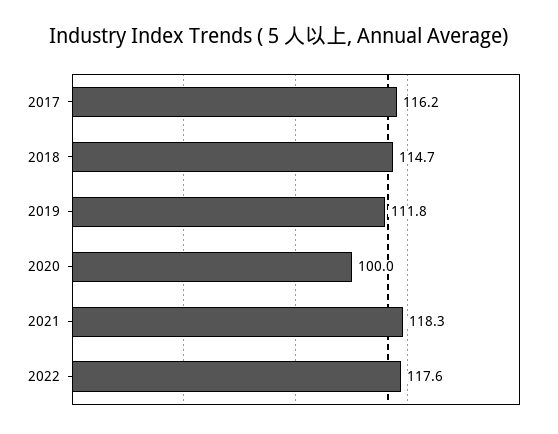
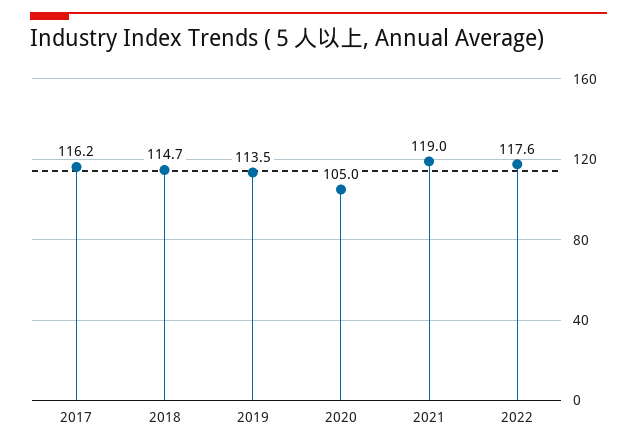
  {
    "2017": 116.2,
    "2018": 114.7,
-   "2019": 111.8,
+   "2019": 113.5,
-   "2020": 100,
+   "2020": 105,
-   "2021": 118.3,
+   "2021": 119,
    "2022": 117.6
  }

